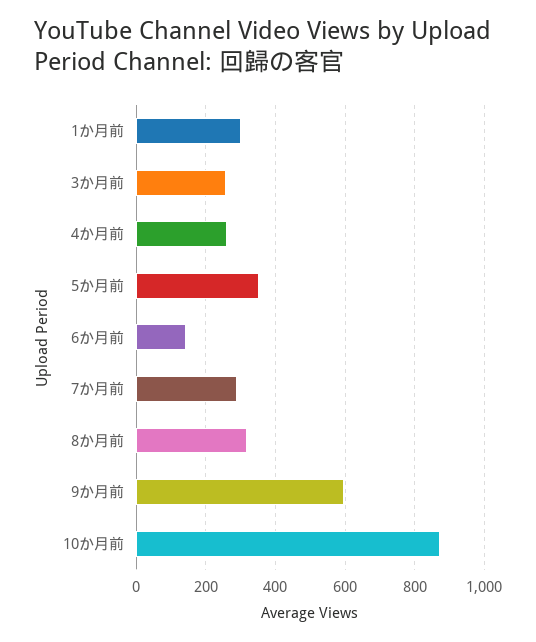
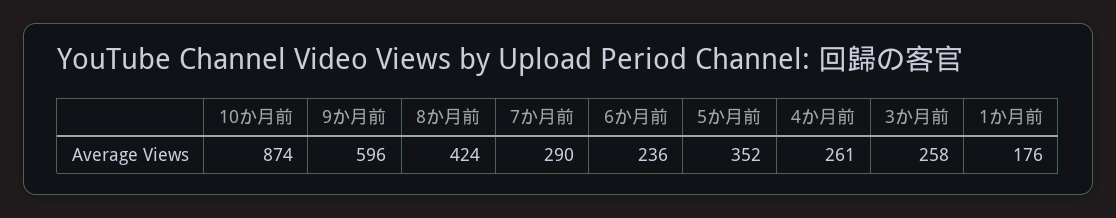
  {
-   "1か月前": 300,
+   "1か月前": 176,
    "3か月前": 258,
    "4か月前": 261,
    "5か月前": 352,
-   "6か月前": 140,
+   "6か月前": 236,
    "7か月前": 290,
-   "8か月前": 320,
+   "8か月前": 424,
    "9か月前": 596,
    "10か月前": 874
  }

